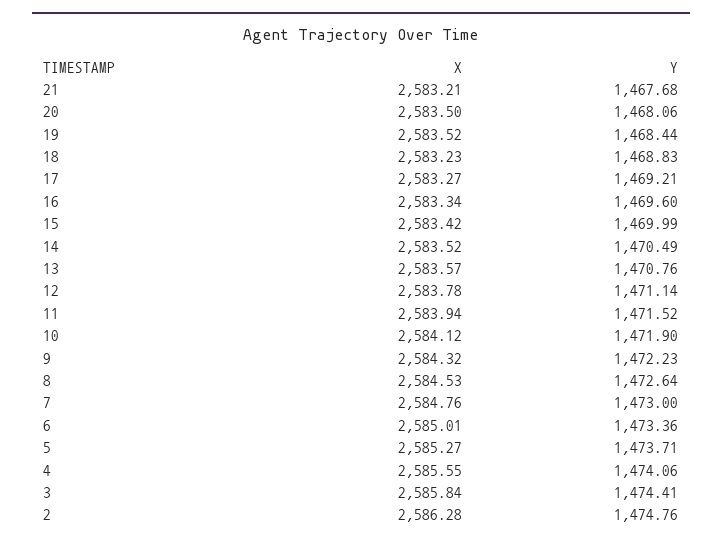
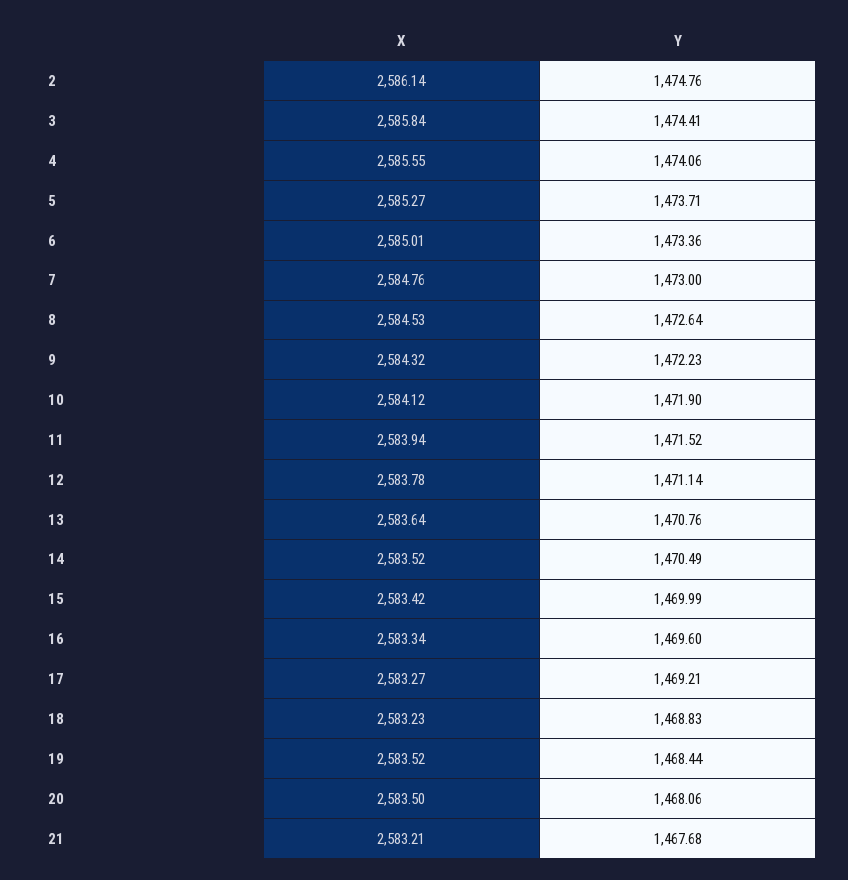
  {
    "X": {
      "21": 2583.21,
      "20": 2583.5,
      "19": 2583.52,
      "18": 2583.23,
      "17": 2583.27,
      "16": 2583.34,
      "15": 2583.42,
      "14": 2583.52,
-     "13": 2583.57,
+     "13": 2583.64,
      "12": 2583.78,
      "11": 2583.94,
      "10": 2584.12,
      "9": 2584.32,
      "8": 2584.53,
      "7": 2584.76,
      "6": 2585.01,
      "5": 2585.27,
      "4": 2585.55,
      "3": 2585.84,
-     "2": 2586.28
+     "2": 2586.14
    },
    "Y": {
      "21": 1467.68,
      "20": 1468.06,
      "19": 1468.44,
      "18": 1468.83,
      "17": 1469.21,
      "16": 1469.6,
      "15": 1469.99,
      "14": 1470.49,
      "13": 1470.76,
      "12": 1471.14,
      "11": 1471.52,
      "10": 1471.9,
      "9": 1472.23,
      "8": 1472.64,
      "7": 1473,
      "6": 1473.36,
      "5": 1473.71,
      "4": 1474.06,
      "3": 1474.41,
      "2": 1474.76
    }
  }

